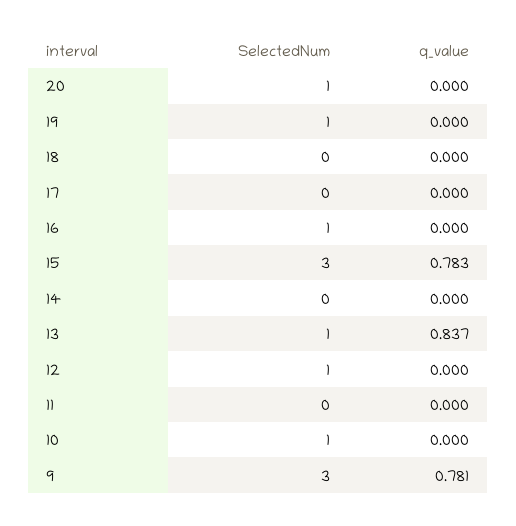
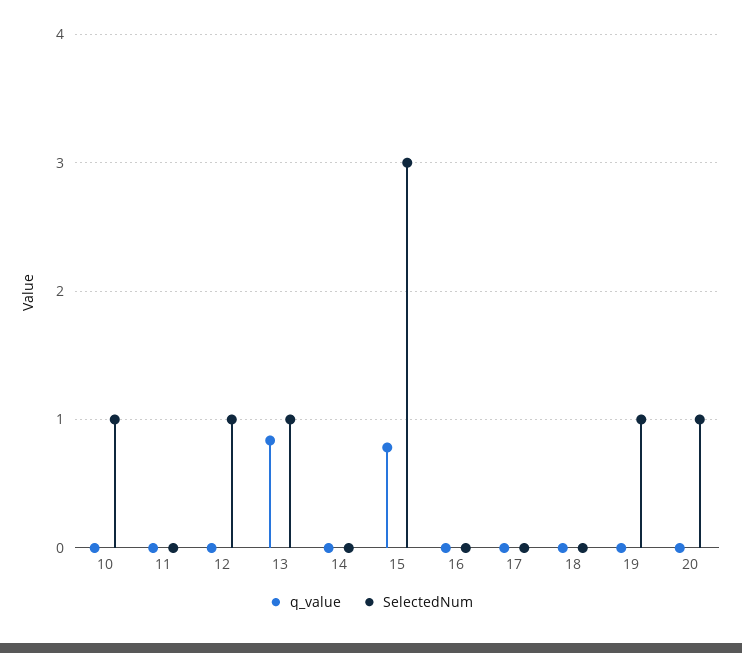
  {
    "SelectedNum": {
      "20": 1,
      "19": 1,
      "18": 0,
      "17": 0,
-     "16": 1,
+     "16": 0,
      "15": 3,
      "14": 0,
      "13": 1,
      "12": 1,
      "11": 0,
-     "10": 1,
+     "10": 1
-     "9": 3
    },
    "q_value": {
      "20": 0,
      "19": 0,
      "18": 0,
      "17": 0,
      "16": 0,
      "15": 0.783,
      "14": 0,
      "13": 0.837,
      "12": 0,
      "11": 0,
-     "10": 0,
+     "10": 0
-     "9": 0.781
    }
  }

